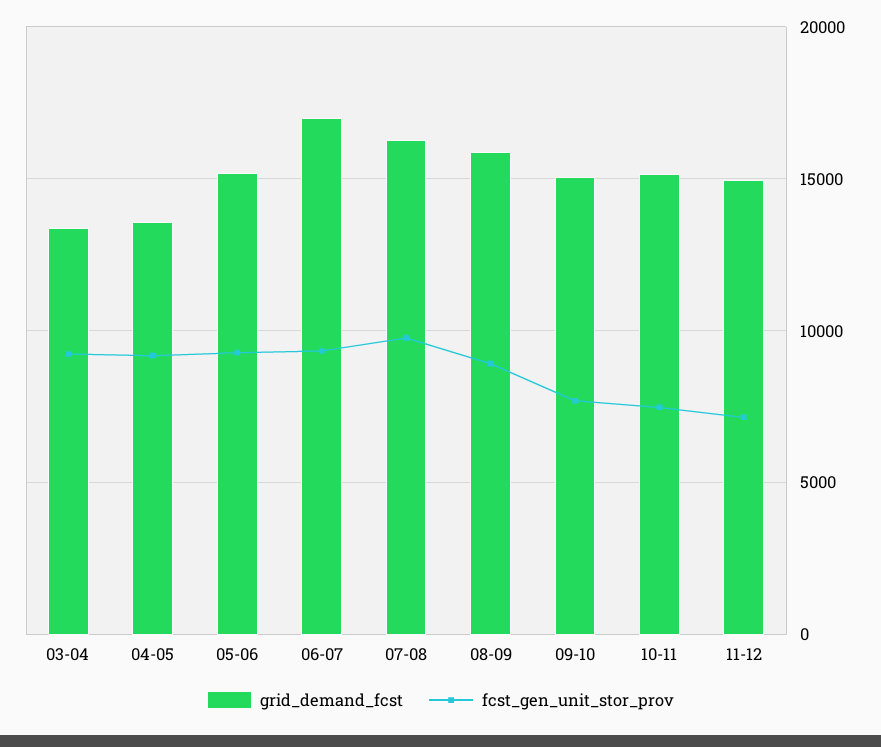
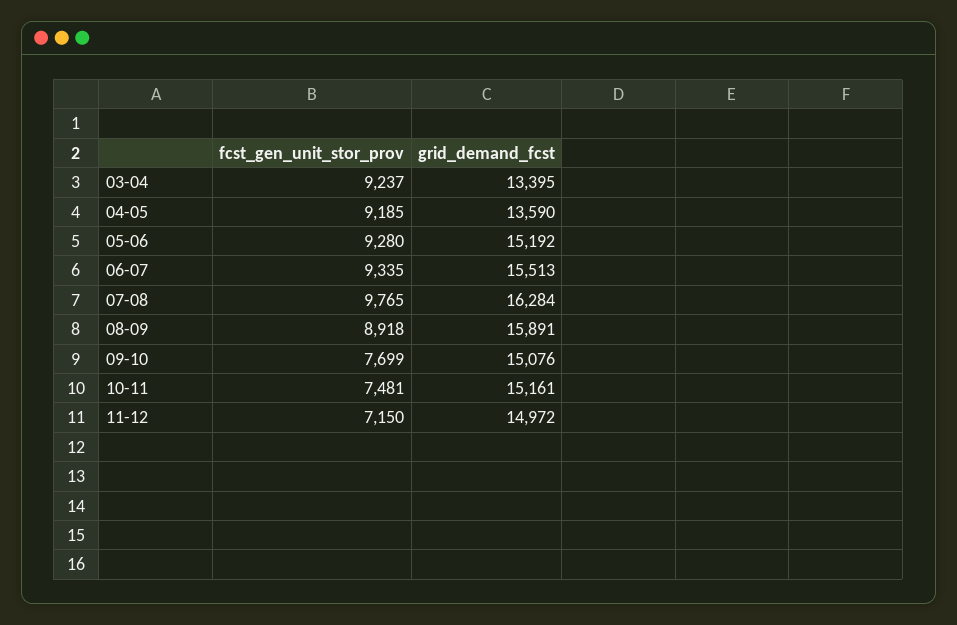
  {
    "grid_demand_fcst": {
      "03-04": 13395,
      "04-05": 13590,
      "05-06": 15192,
-     "06-07": 17000,
+     "06-07": 15513,
      "07-08": 16284,
      "08-09": 15891,
      "09-10": 15076,
      "10-11": 15161,
      "11-12": 14972
    },
    "fcst_gen_unit_stor_prov": {
      "03-04": 9237,
      "04-05": 9185,
      "05-06": 9280,
      "06-07": 9335,
      "07-08": 9765,
      "08-09": 8918,
      "09-10": 7699,
      "10-11": 7481,
      "11-12": 7150
    }
  }

